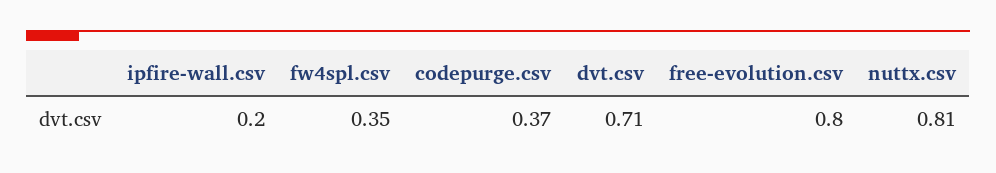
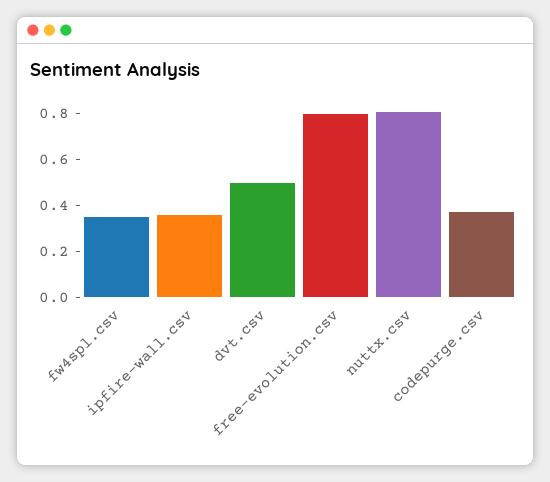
  {
-   "ipfire-wall.csv": 0.2,
+   "ipfire-wall.csv": 0.35,
    "fw4spl.csv": 0.35,
    "codepurge.csv": 0.37,
-   "dvt.csv": 0.71,
+   "dvt.csv": 0.5,
    "free-evolution.csv": 0.8,
    "nuttx.csv": 0.81
  }

